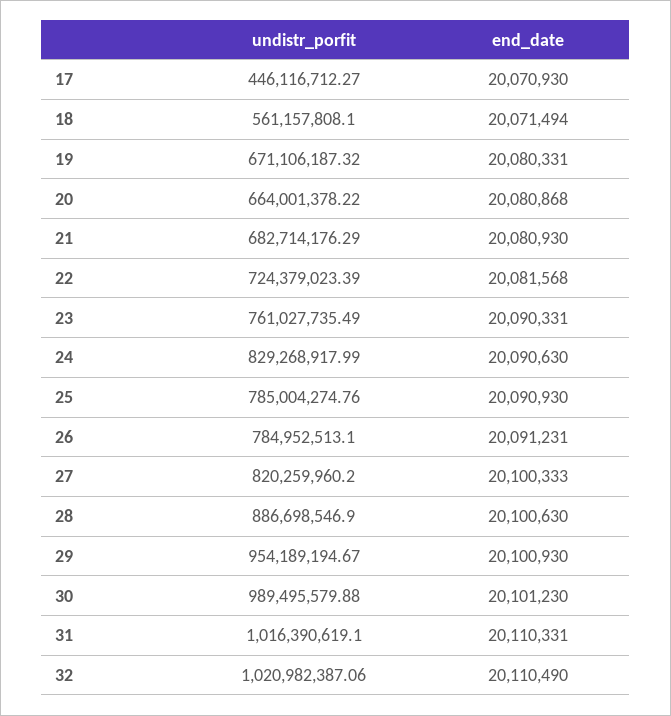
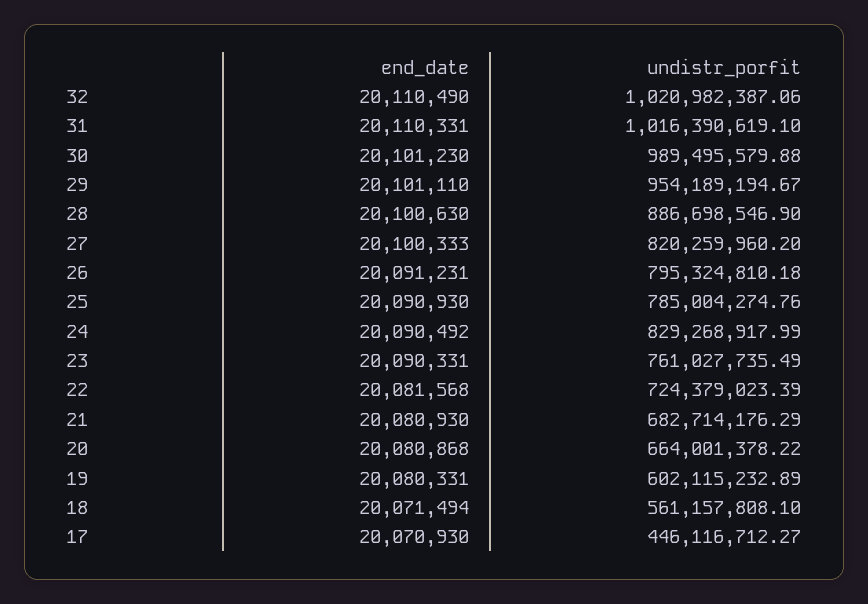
  {
    "undistr_porfit": {
      "17": 446116712.27,
      "18": 561157808.1,
-     "19": 671106187.32,
+     "19": 602115232.89,
      "20": 664001378.22,
      "21": 682714176.29,
      "22": 724379023.39,
      "23": 761027735.49,
      "24": 829268917.99,
      "25": 785004274.76,
-     "26": 784952513.1,
+     "26": 795324810.18,
      "27": 820259960.2,
      "28": 886698546.9,
      "29": 954189194.67,
      "30": 989495579.88,
      "31": 1016390619.1,
      "32": 1020982387.06
    },
    "end_date": {
      "17": 20070930,
      "18": 20071494,
      "19": 20080331,
      "20": 20080868,
      "21": 20080930,
      "22": 20081568,
      "23": 20090331,
-     "24": 20090630,
+     "24": 20090492,
      "25": 20090930,
      "26": 20091231,
      "27": 20100333,
      "28": 20100630,
-     "29": 20100930,
+     "29": 20101110,
      "30": 20101230,
      "31": 20110331,
      "32": 20110490
    }
  }

